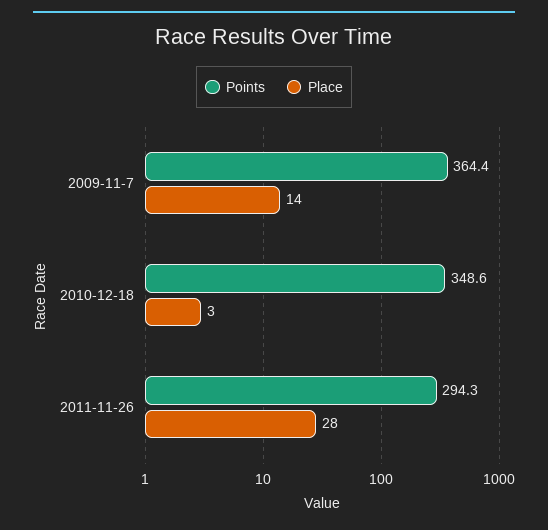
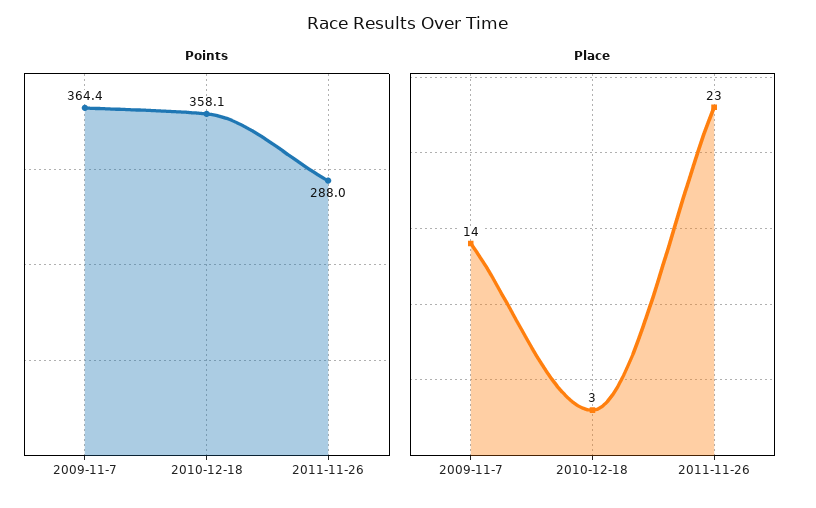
  {
    "Points": {
      "2009-11-7": 364.4,
-     "2010-12-18": 348.6,
+     "2010-12-18": 358.1,
-     "2011-11-26": 294.3
+     "2011-11-26": 288
    },
    "Place": {
      "2009-11-7": 14,
      "2010-12-18": 3,
-     "2011-11-26": 28
+     "2011-11-26": 23
    }
  }

